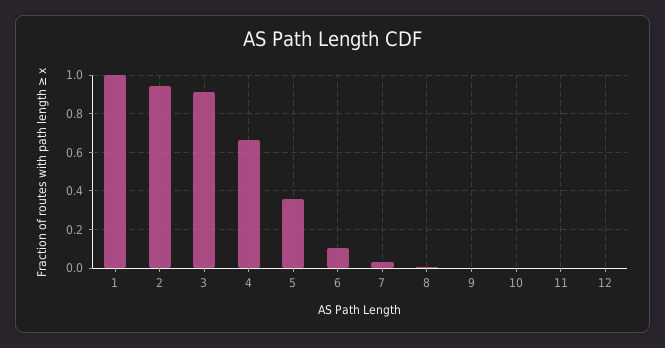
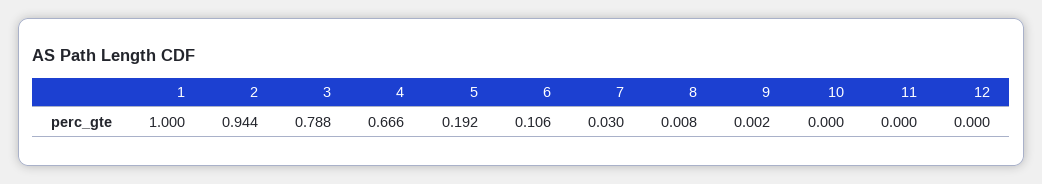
  {
    "1": 1,
    "2": 0.944,
-   "3": 0.9,
+   "3": 0.788,
    "4": 0.666,
-   "5": 0.35,
+   "5": 0.192,
    "6": 0.106,
    "7": 0.03,
    "8": 0.008,
    "9": 0.002,
    "10": 0,
    "11": 0,
    "12": 0
  }

